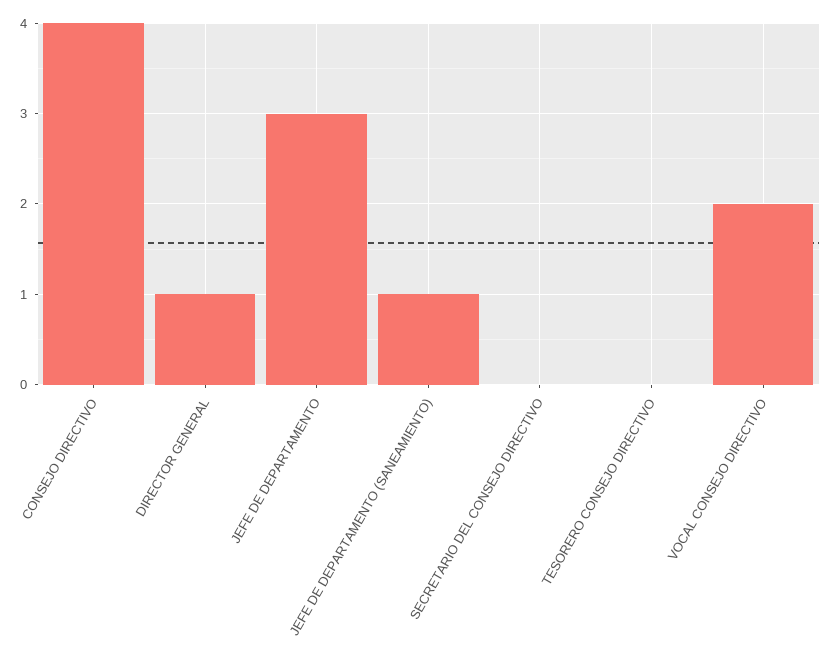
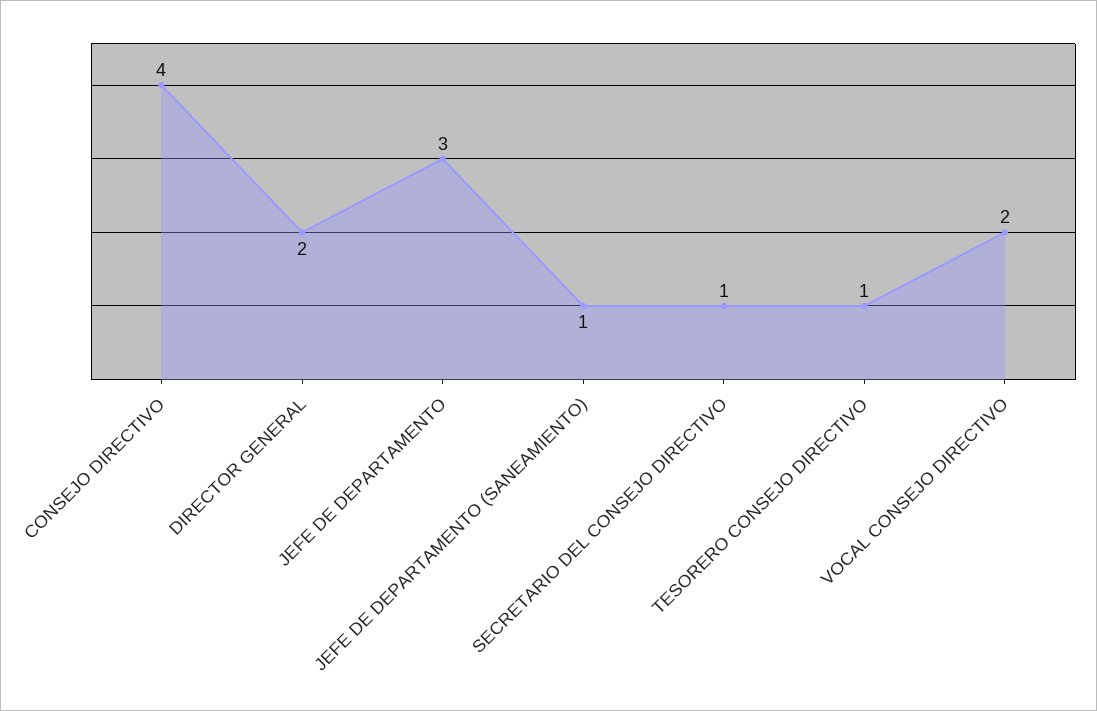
  {
    "CONSEJO DIRECTIVO": 4,
-   "DIRECTOR GENERAL": 1,
+   "DIRECTOR GENERAL": 2,
    "JEFE DE DEPARTAMENTO": 3,
    "JEFE DE DEPARTAMENTO (SANEAMIENTO)": 1,
-   "SECRETARIO DEL CONSEJO DIRECTIVO": 0,
+   "SECRETARIO DEL CONSEJO DIRECTIVO": 1,
-   "TESORERO CONSEJO DIRECTIVO": 0,
+   "TESORERO CONSEJO DIRECTIVO": 1,
    "VOCAL CONSEJO DIRECTIVO": 2
  }

